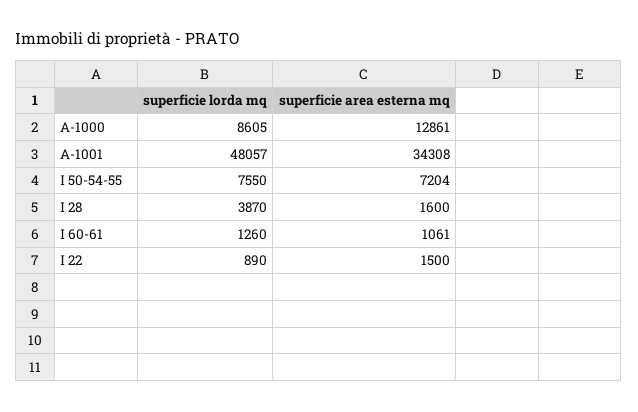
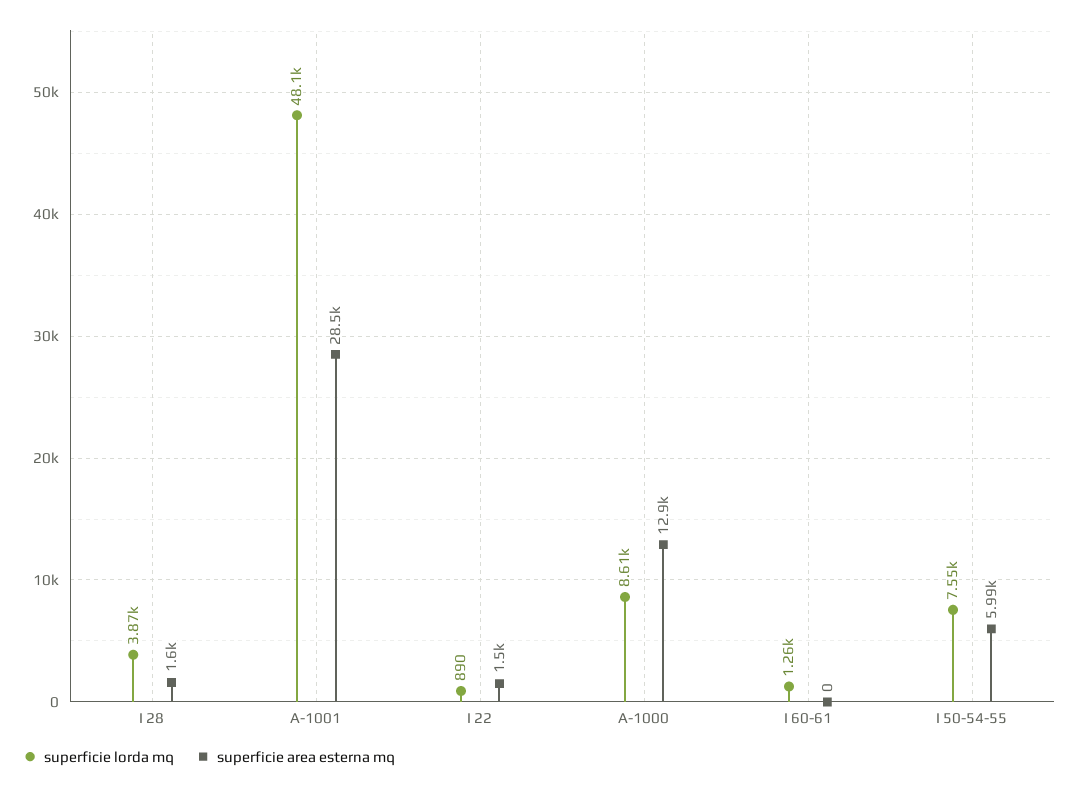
  {
    "superficie lorda mq": {
      "A-1000": 8605,
      "A-1001": 48057,
      "I 50-54-55": 7550,
      "I 28": 3870,
      "I 60-61": 1260,
      "I 22": 890
    },
    "superficie area esterna mq": {
      "A-1000": 12861,
-     "A-1001": 34308,
+     "A-1001": 28500,
-     "I 50-54-55": 7204,
+     "I 50-54-55": 5990,
      "I 28": 1600,
-     "I 60-61": 1061,
+     "I 60-61": 0,
      "I 22": 1500
    }
  }

